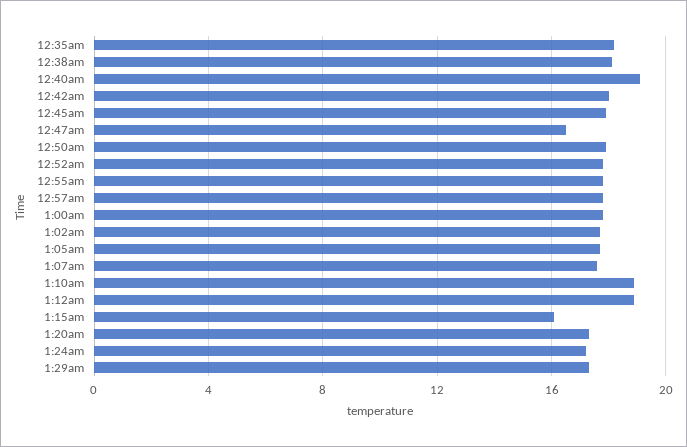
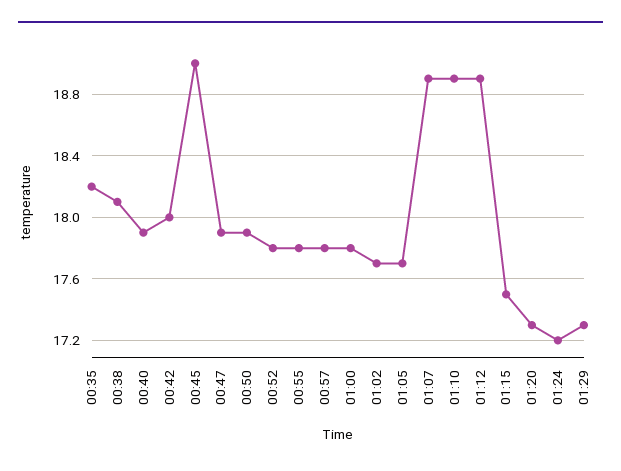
  {
    "12:35am": 18.2,
    "12:38am": 18.1,
-   "12:40am": 19,
+   "12:40am": 17.9,
    "12:42am": 18,
-   "12:45am": 18,
+   "12:45am": 19,
-   "12:47am": 16.5,
+   "12:47am": 17.9,
    "12:50am": 17.9,
    "12:52am": 17.8,
    "12:55am": 17.8,
    "12:57am": 17.8,
    "1:00am": 17.8,
    "1:02am": 17.7,
    "1:05am": 17.7,
-   "1:07am": 17.5,
+   "1:07am": 18.9,
    "1:10am": 18.9,
    "1:12am": 18.9,
-   "1:15am": 16,
+   "1:15am": 17.5,
    "1:20am": 17.3,
    "1:24am": 17.2,
    "1:29am": 17.3
  }

